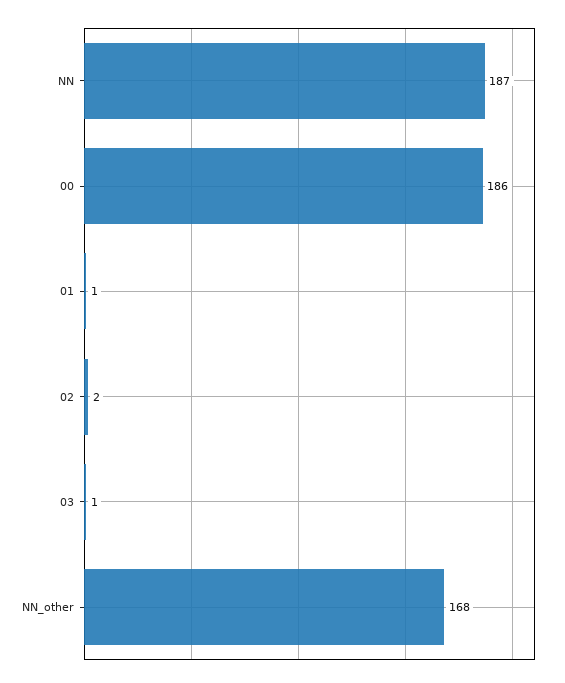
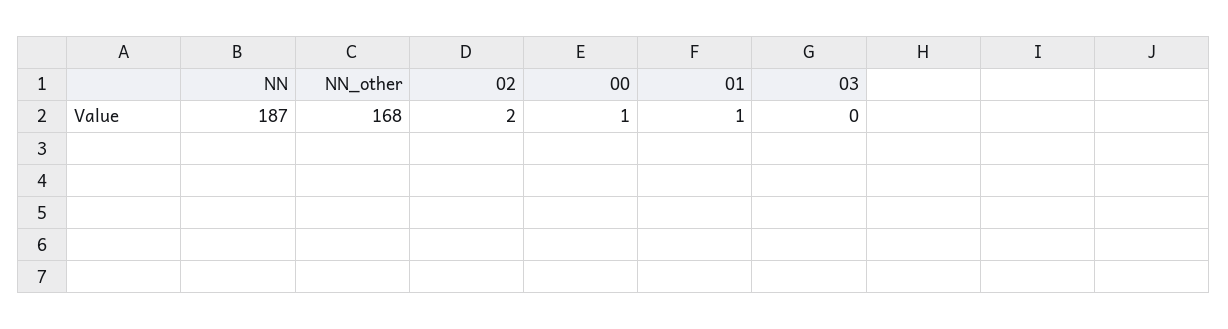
  {
    "NN": 187,
-   "00": 186,
+   "00": 1,
    "01": 1,
    "02": 2,
-   "03": 1,
+   "03": 0,
    "NN_other": 168
  }

